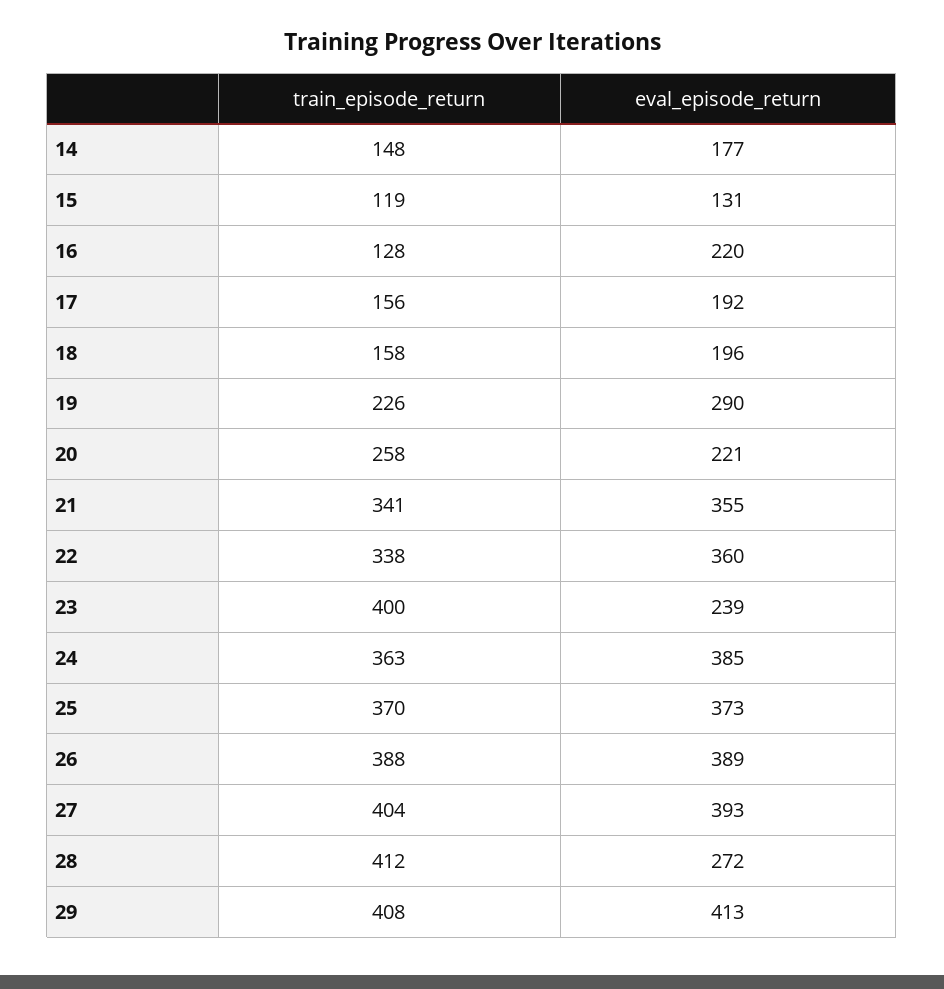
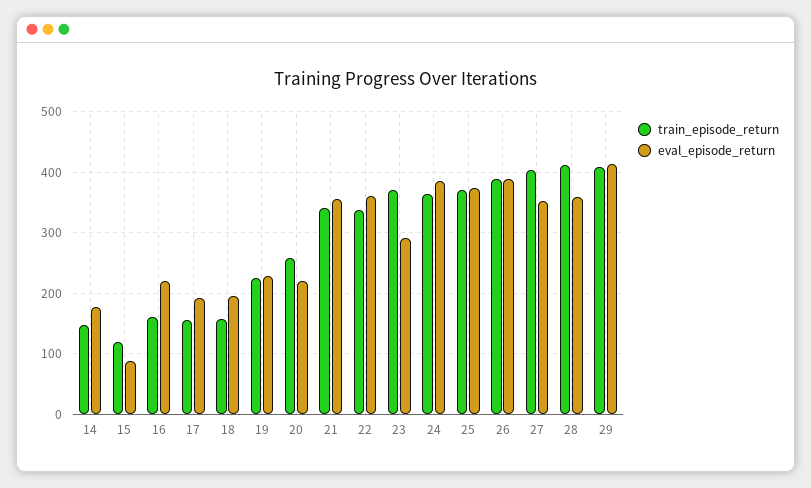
  {
    "train_episode_return": {
      "14": 148,
      "15": 119,
-     "16": 128,
+     "16": 160,
      "17": 156,
      "18": 158,
      "19": 226,
      "20": 258,
      "21": 341,
      "22": 338,
-     "23": 400,
+     "23": 370,
      "24": 363,
      "25": 370,
      "26": 388,
      "27": 404,
      "28": 412,
      "29": 408
    },
    "eval_episode_return": {
      "14": 177,
-     "15": 131,
+     "15": 90,
      "16": 220,
      "17": 192,
      "18": 196,
-     "19": 290,
+     "19": 230,
      "20": 221,
      "21": 355,
      "22": 360,
-     "23": 239,
+     "23": 290,
      "24": 385,
      "25": 373,
      "26": 389,
-     "27": 393,
+     "27": 350,
-     "28": 272,
+     "28": 360,
      "29": 413
    }
  }

